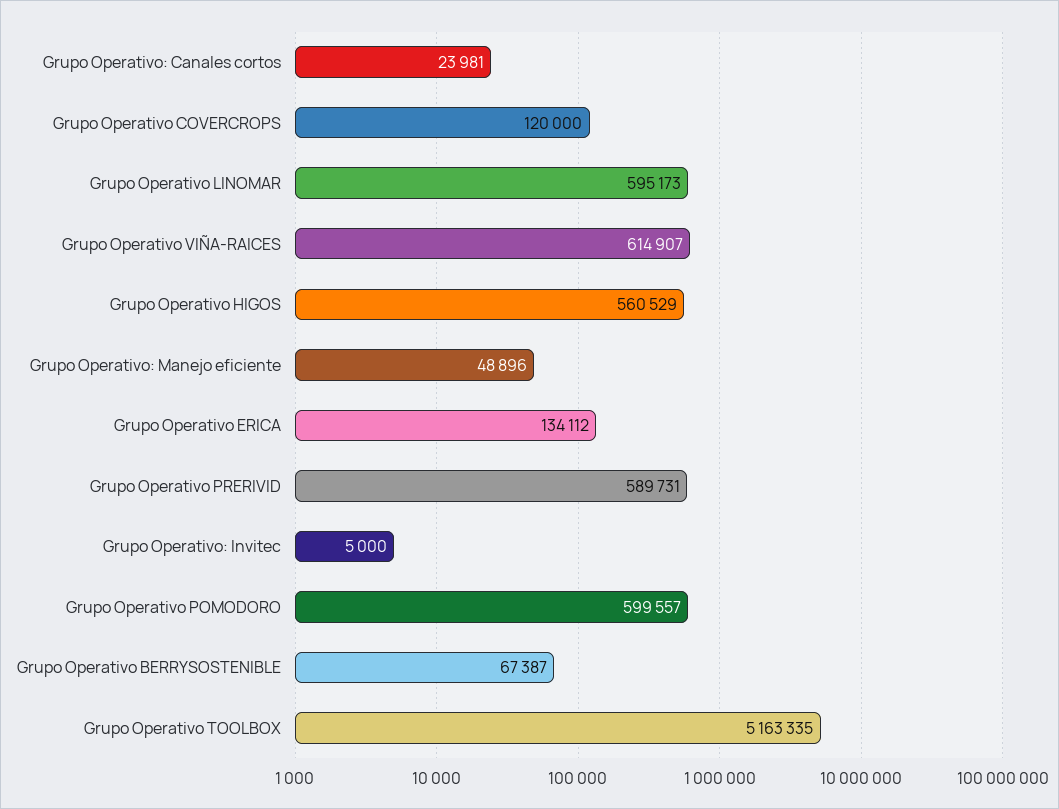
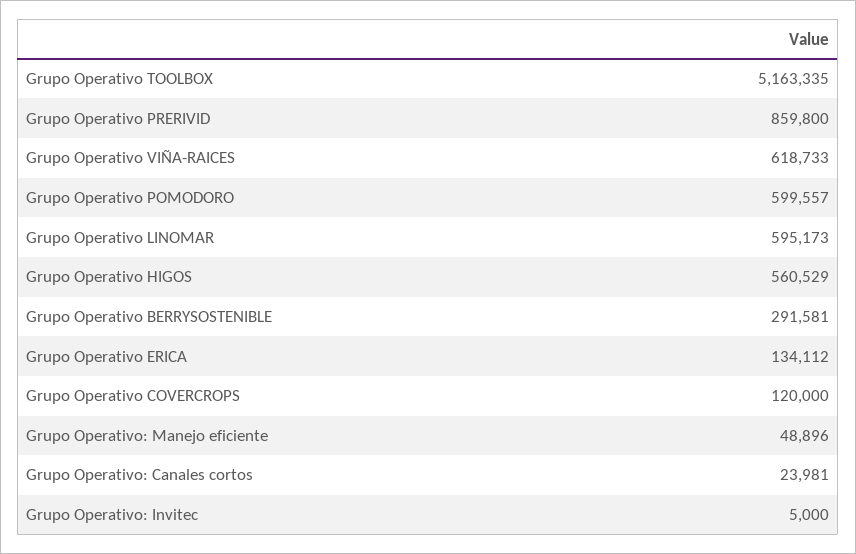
  {
    "Grupo Operativo: Canales cortos": 23981,
    "Grupo Operativo COVERCROPS": 120000,
    "Grupo Operativo LINOMAR": 595173,
-   "Grupo Operativo VIÑA-RAICES": 614907,
+   "Grupo Operativo VIÑA-RAICES": 618733,
    "Grupo Operativo HIGOS": 560529,
    "Grupo Operativo: Manejo eficiente": 48896,
    "Grupo Operativo ERICA": 134112,
-   "Grupo Operativo PRERIVID": 589731,
+   "Grupo Operativo PRERIVID": 859800,
    "Grupo Operativo: Invitec": 5000,
    "Grupo Operativo POMODORO": 599557,
-   "Grupo Operativo BERRYSOSTENIBLE": 67387,
+   "Grupo Operativo BERRYSOSTENIBLE": 291581,
    "Grupo Operativo TOOLBOX": 5163335
  }

